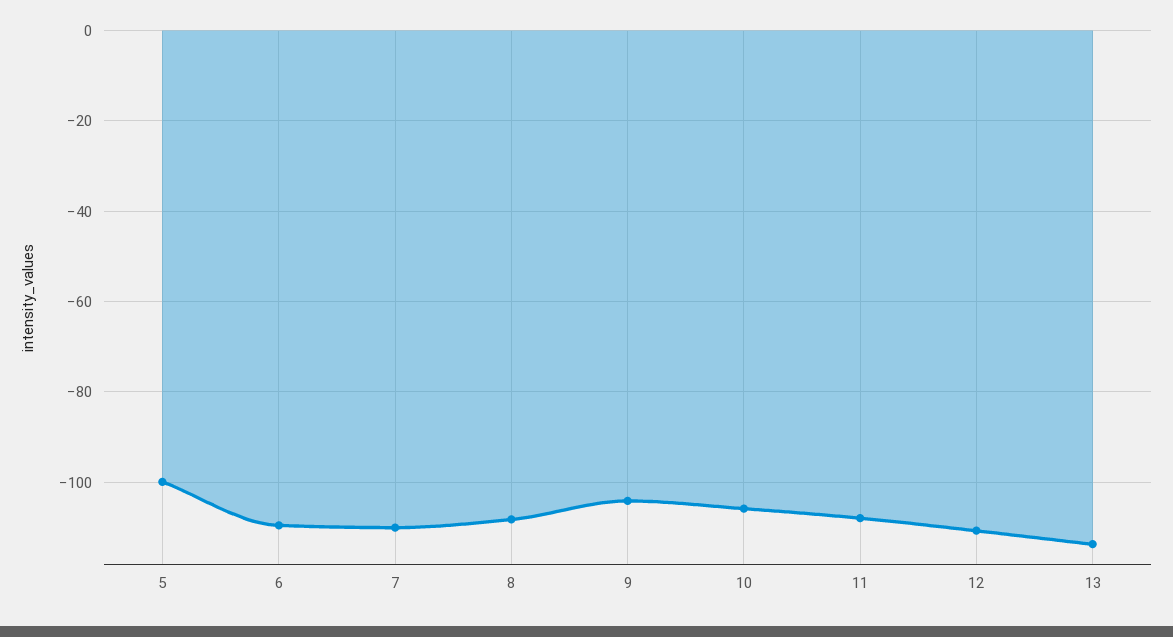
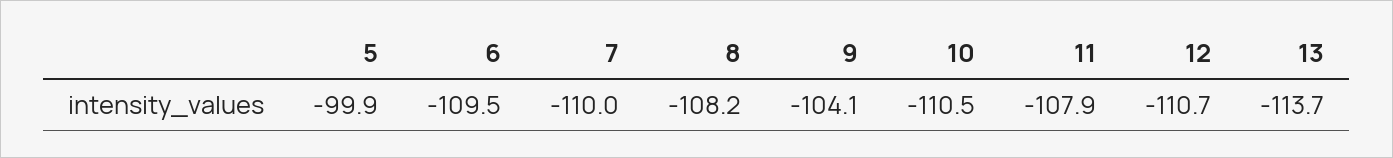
  {
    "5": -99.9,
    "6": -109.5,
    "7": -110,
    "8": -108.2,
    "9": -104.1,
-   "10": -106,
+   "10": -110.5,
    "11": -107.9,
    "12": -110.7,
    "13": -113.7
  }

